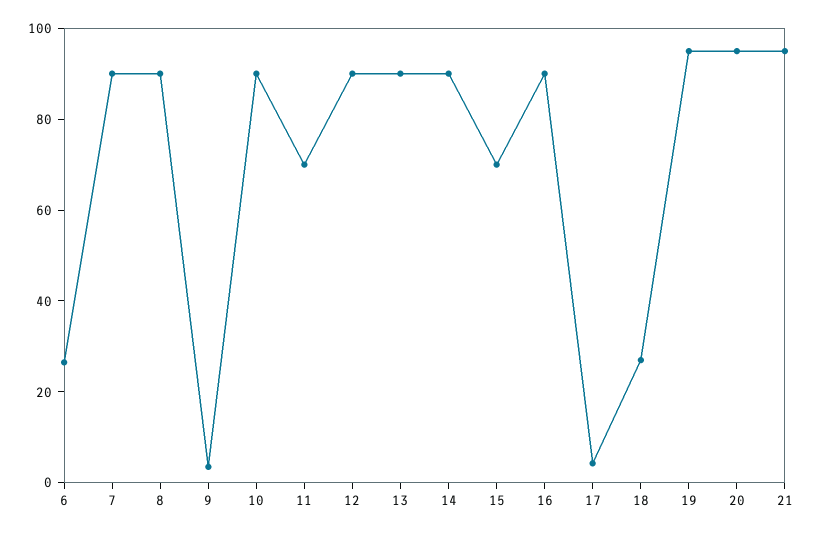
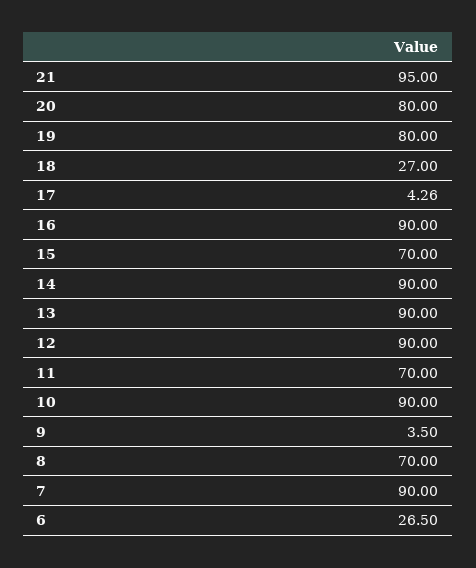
  {
    "6": 26.5,
    "7": 90,
-   "8": 90,
+   "8": 70,
    "9": 3.5,
    "10": 90,
    "11": 70,
    "12": 90,
    "13": 90,
    "14": 90,
    "15": 70,
    "16": 90,
    "17": 4.26,
    "18": 27,
-   "19": 95,
+   "19": 80,
-   "20": 95,
+   "20": 80,
    "21": 95
  }

